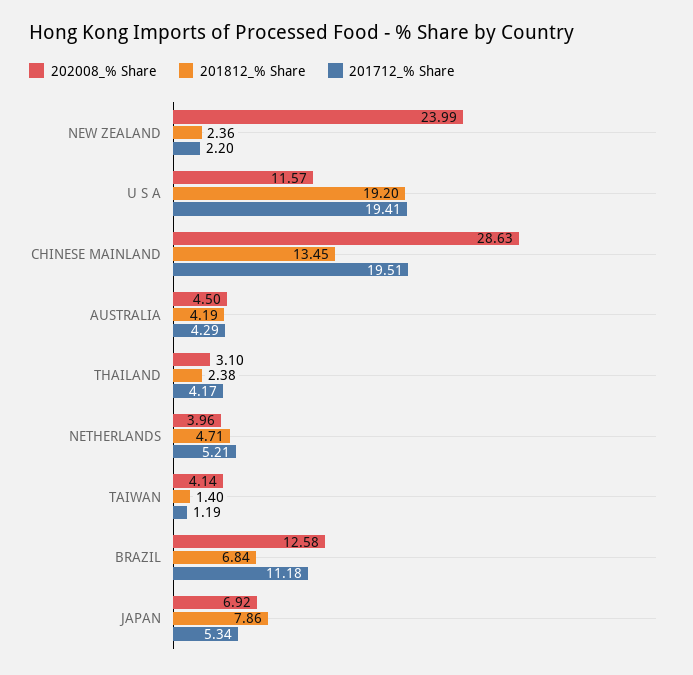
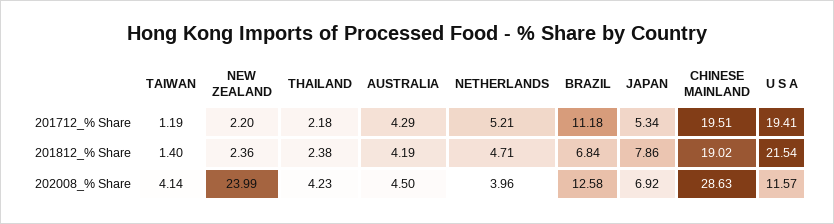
  {
    "202008_% Share": {
      "NEW ZEALAND": 23.99,
      "U S A": 11.57,
      "CHINESE MAINLAND": 28.63,
      "AUSTRALIA": 4.5,
-     "THAILAND": 3.1,
+     "THAILAND": 4.23,
      "NETHERLANDS": 3.96,
      "TAIWAN": 4.14,
      "BRAZIL": 12.58,
      "JAPAN": 6.92
    },
    "201812_% Share": {
      "NEW ZEALAND": 2.36,
-     "U S A": 19.2,
+     "U S A": 21.54,
-     "CHINESE MAINLAND": 13.45,
+     "CHINESE MAINLAND": 19.02,
      "AUSTRALIA": 4.19,
      "THAILAND": 2.38,
      "NETHERLANDS": 4.71,
      "TAIWAN": 1.4,
      "BRAZIL": 6.84,
      "JAPAN": 7.86
    },
    "201712_% Share": {
      "NEW ZEALAND": 2.2,
      "U S A": 19.41,
      "CHINESE MAINLAND": 19.51,
      "AUSTRALIA": 4.29,
-     "THAILAND": 4.17,
+     "THAILAND": 2.18,
      "NETHERLANDS": 5.21,
      "TAIWAN": 1.19,
      "BRAZIL": 11.18,
      "JAPAN": 5.34
    }
  }

